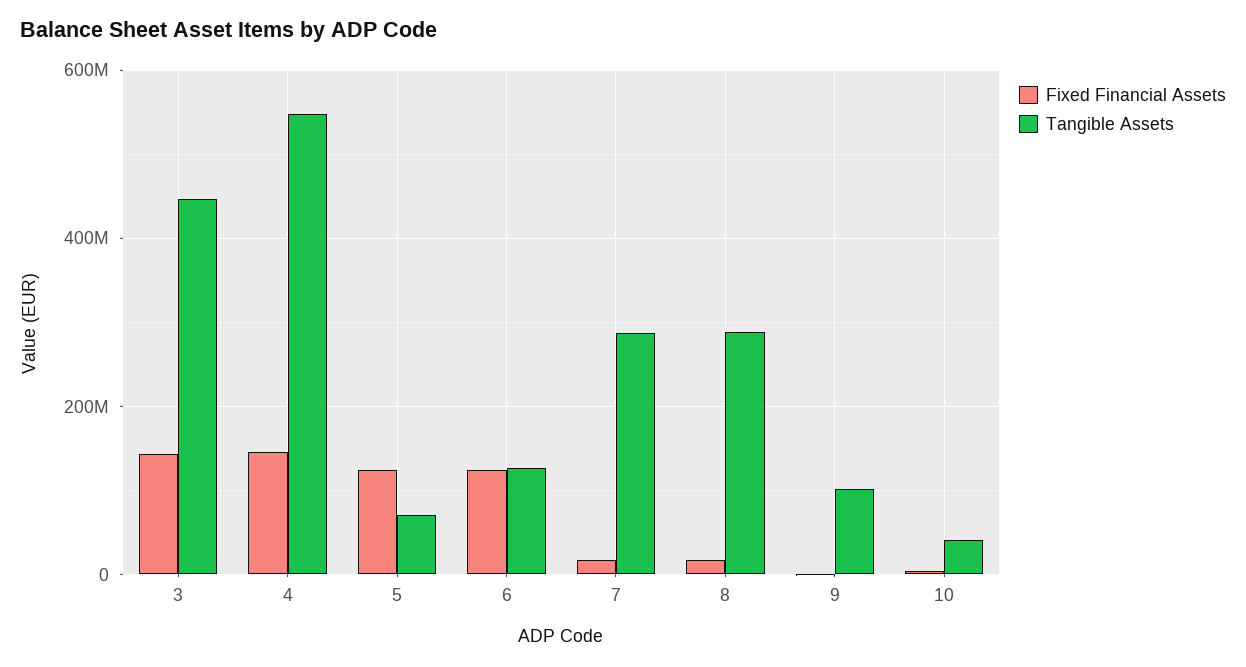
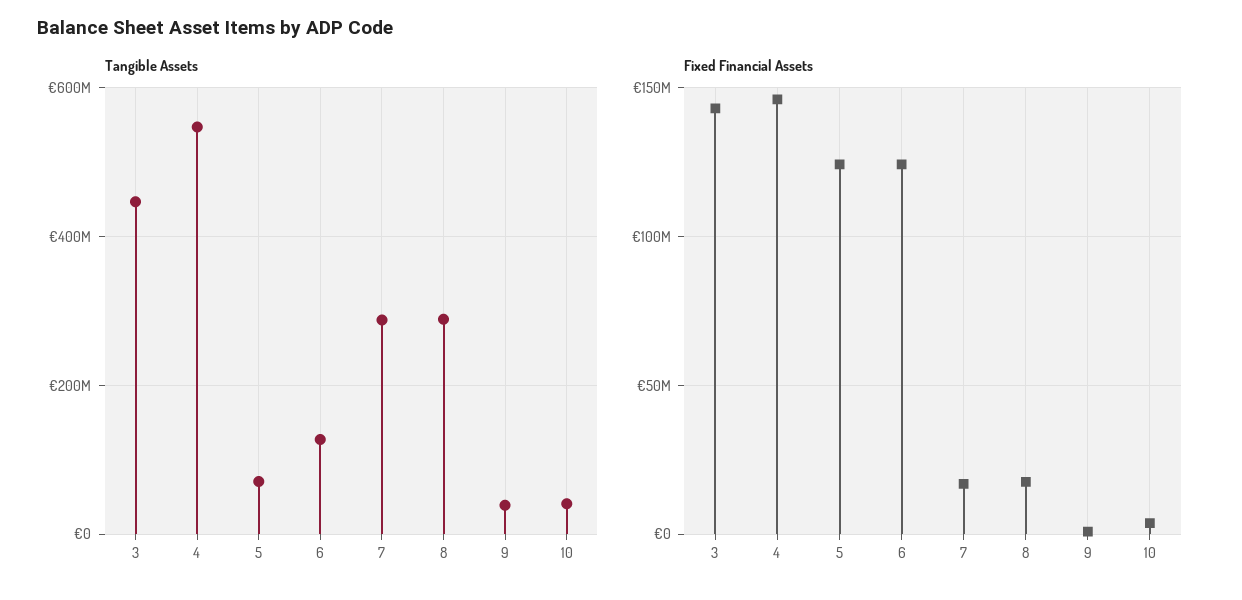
  {
    "Fixed Financial Assets": {
      "3": 145000000,
      "4": 145000000,
      "5": 125000000,
      "6": 125000000,
      "7": 15000000,
      "8": 20000000,
      "9": 0,
      "10": 5000000
    },
    "Tangible Assets": {
      "3": 440000000,
      "4": 540000000,
      "5": 80000000,
      "6": 120000000,
      "7": 280000000,
      "8": 280000000,
-     "9": 100000000,
+     "9": 40000000,
      "10": 40000000
    }
  }

